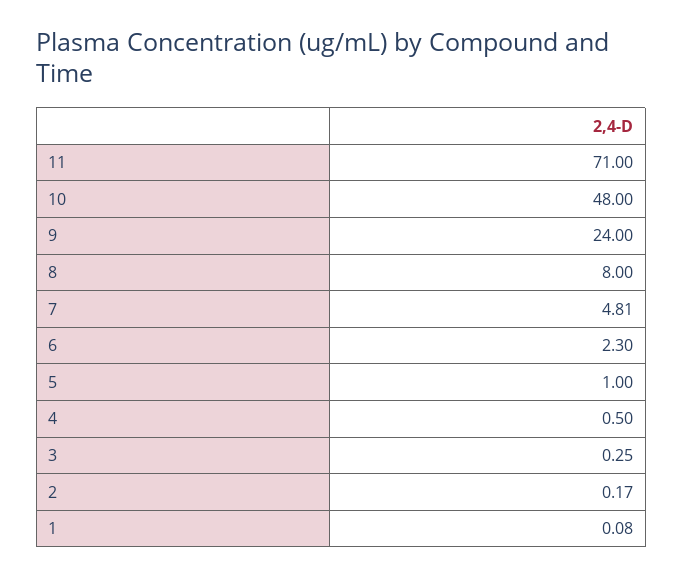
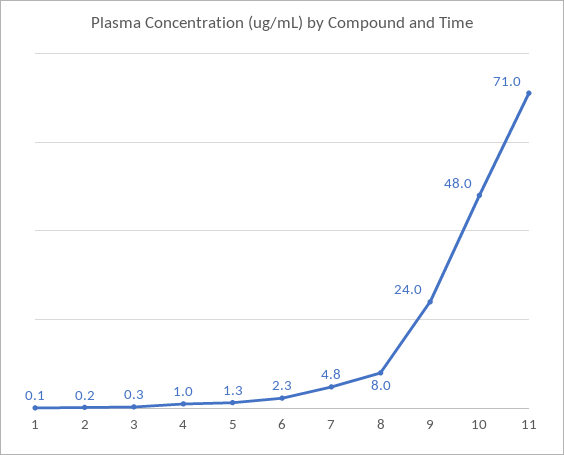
  {
    "11": 71,
    "10": 48,
    "9": 24,
    "8": 8,
    "7": 4.81,
    "6": 2.3,
-   "5": 1,
+   "5": 1.3,
-   "4": 0.5,
+   "4": 1,
    "3": 0.25,
    "2": 0.17,
    "1": 0.08
  }

